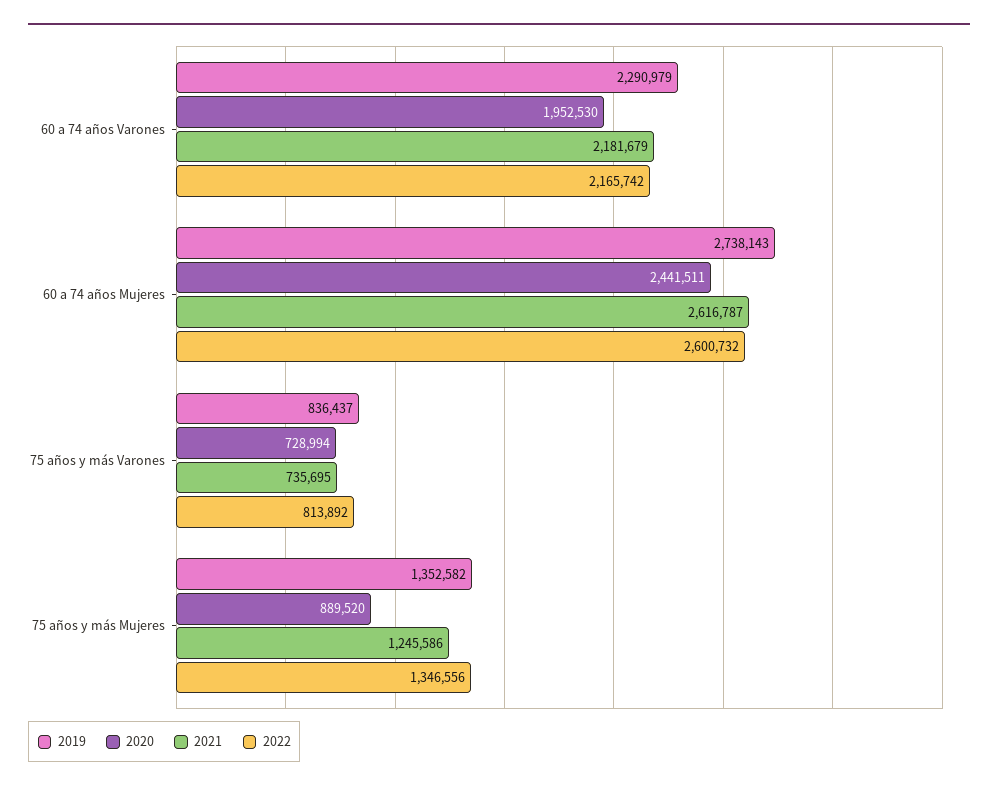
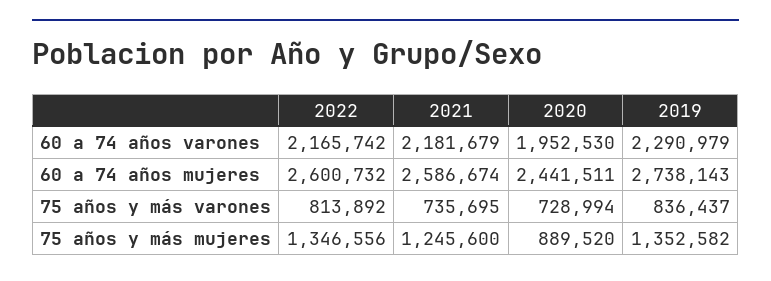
  {
    "2019": {
      "60 a 74 años Varones": 2290979,
      "60 a 74 años Mujeres": 2738143,
      "75 años y más Varones": 836437,
      "75 años y más Mujeres": 1352582
    },
    "2020": {
      "60 a 74 años Varones": 1952530,
      "60 a 74 años Mujeres": 2441511,
      "75 años y más Varones": 728994,
      "75 años y más Mujeres": 889520
    },
    "2021": {
      "60 a 74 años Varones": 2181679,
-     "60 a 74 años Mujeres": 2616787,
+     "60 a 74 años Mujeres": 2586674,
      "75 años y más Varones": 735695,
-     "75 años y más Mujeres": 1245586
+     "75 años y más Mujeres": 1245600
    },
    "2022": {
      "60 a 74 años Varones": 2165742,
      "60 a 74 años Mujeres": 2600732,
      "75 años y más Varones": 813892,
      "75 años y más Mujeres": 1346556
    }
  }

